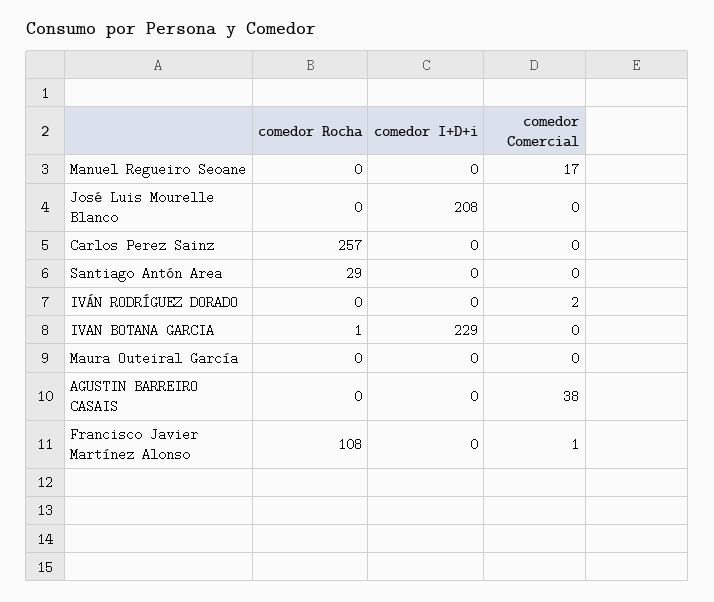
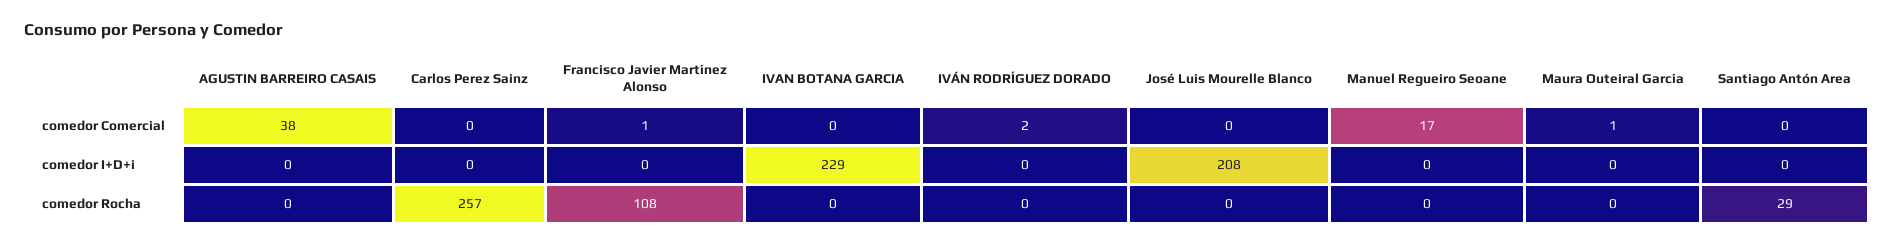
  {
    "comedor Rocha": {
      "Manuel Regueiro Seoane": 0,
      "José Luis Mourelle Blanco": 0,
      "Carlos Perez Sainz": 257,
      "Santiago Antón Area": 29,
      "IVÁN RODRÍGUEZ DORADO": 0,
-     "IVAN BOTANA GARCIA": 1,
+     "IVAN BOTANA GARCIA": 0,
      "Maura Outeiral García": 0,
      "AGUSTIN BARREIRO CASAIS": 0,
      "Francisco Javier Martínez Alonso": 108
    },
    "comedor I+D+i": {
      "Manuel Regueiro Seoane": 0,
      "José Luis Mourelle Blanco": 208,
      "Carlos Perez Sainz": 0,
      "Santiago Antón Area": 0,
      "IVÁN RODRÍGUEZ DORADO": 0,
      "IVAN BOTANA GARCIA": 229,
      "Maura Outeiral García": 0,
      "AGUSTIN BARREIRO CASAIS": 0,
      "Francisco Javier Martínez Alonso": 0
    },
    "comedor Comercial": {
      "Manuel Regueiro Seoane": 17,
      "José Luis Mourelle Blanco": 0,
      "Carlos Perez Sainz": 0,
      "Santiago Antón Area": 0,
      "IVÁN RODRÍGUEZ DORADO": 2,
      "IVAN BOTANA GARCIA": 0,
-     "Maura Outeiral García": 0,
+     "Maura Outeiral García": 1,
      "AGUSTIN BARREIRO CASAIS": 38,
      "Francisco Javier Martínez Alonso": 1
    }
  }

